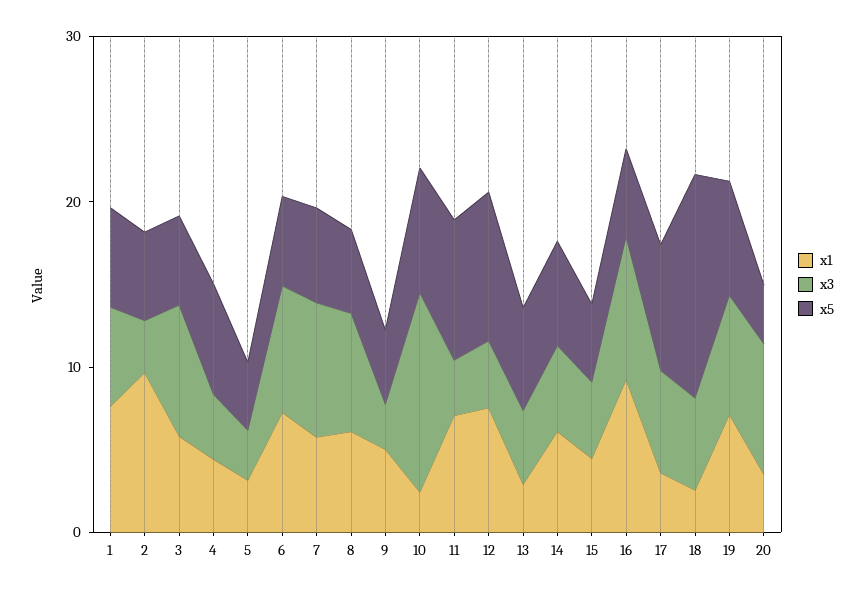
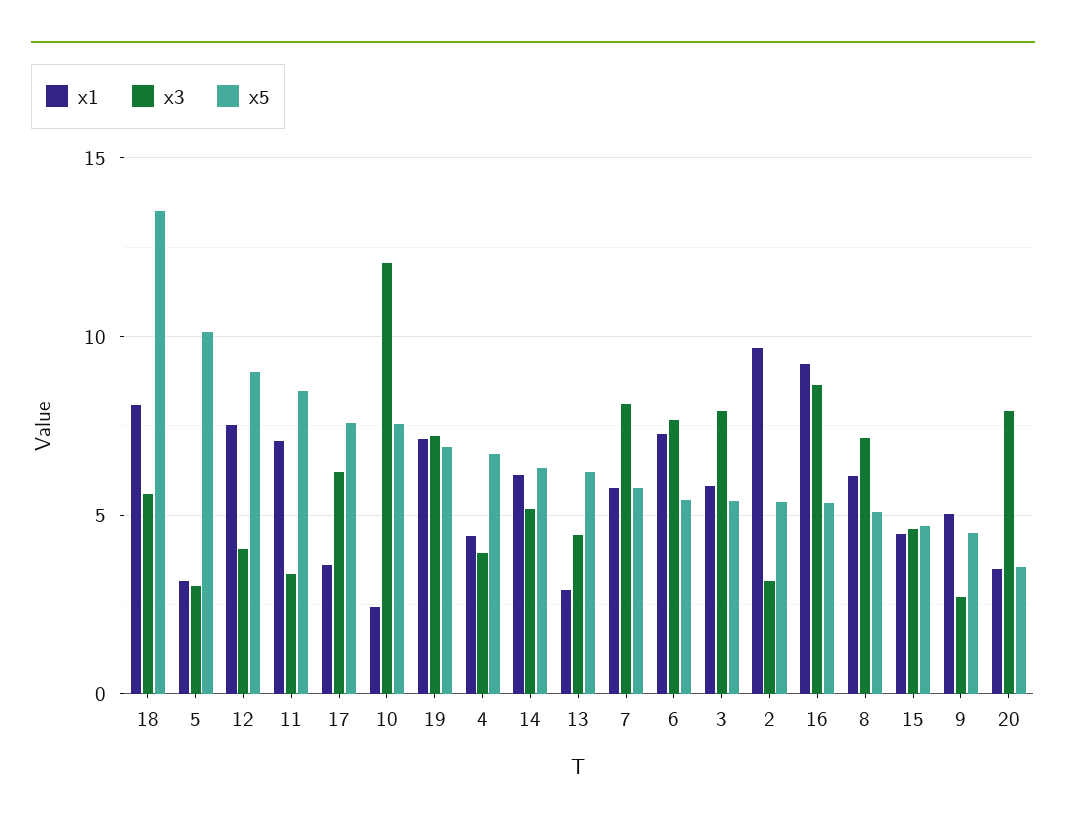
  {
    "x1": {
-     "1": 8,
      "2": 9.5,
      "3": 6,
      "4": 4.5,
      "5": 3,
      "6": 7.5,
      "7": 6,
      "8": 6,
      "9": 5,
      "10": 2.5,
      "11": 7,
      "12": 7.5,
      "13": 3,
      "14": 6,
      "15": 4.5,
      "16": 9,
      "17": 3.5,
-     "18": 2,
+     "18": 8,
      "19": 7,
      "20": 3.5
    },
    "x3": {
-     "1": 6,
      "2": 3,
      "3": 8,
      "4": 4,
      "5": 3,
      "6": 7.5,
      "7": 8,
      "8": 7,
      "9": 2.5,
      "10": 12,
      "11": 3.5,
      "12": 4,
      "13": 4.5,
      "14": 5,
      "15": 4.5,
      "16": 8.5,
      "17": 6,
      "18": 5.5,
      "19": 7,
      "20": 8
    },
    "x5": {
-     "1": 6,
      "2": 5.5,
      "3": 5.5,
      "4": 6.5,
-     "5": 4,
+     "5": 10,
      "6": 5.5,
      "7": 5.5,
      "8": 5,
      "9": 4.5,
      "10": 7.5,
      "11": 8.5,
      "12": 9,
      "13": 6,
      "14": 6.5,
      "15": 4.5,
      "16": 5.5,
      "17": 7.5,
      "18": 13.5,
      "19": 7,
      "20": 3.5
    }
  }

